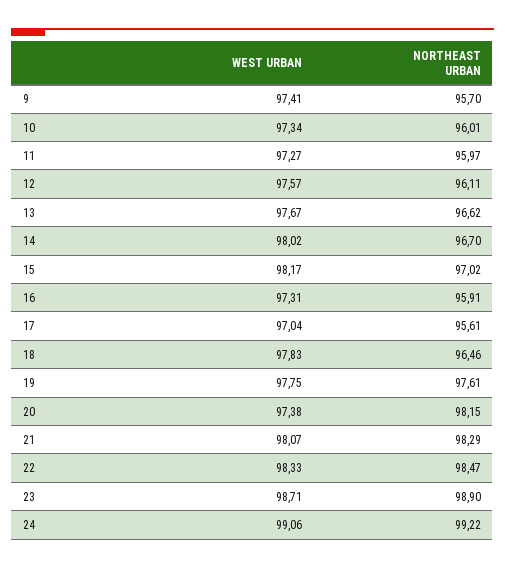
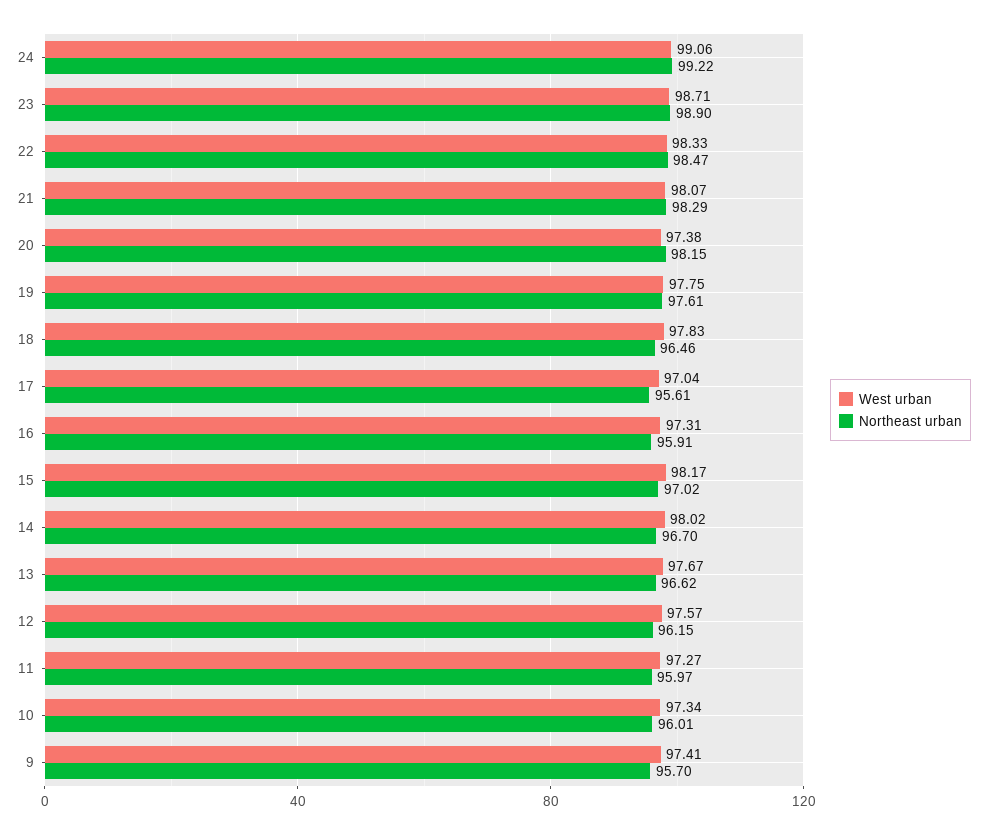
  {
    "WEST URBAN": {
      "9": 97.41,
      "10": 97.34,
      "11": 97.27,
      "12": 97.57,
      "13": 97.67,
      "14": 98.02,
      "15": 98.17,
      "16": 97.31,
      "17": 97.04,
      "18": 97.83,
      "19": 97.75,
      "20": 97.38,
      "21": 98.07,
      "22": 98.33,
      "23": 98.71,
      "24": 99.06
    },
    "NORTHEAST URBAN": {
      "9": 95.7,
      "10": 96.01,
      "11": 95.97,
-     "12": 96.11,
+     "12": 96.15,
      "13": 96.62,
      "14": 96.7,
      "15": 97.02,
      "16": 95.91,
      "17": 95.61,
      "18": 96.46,
      "19": 97.61,
      "20": 98.15,
      "21": 98.29,
      "22": 98.47,
      "23": 98.9,
      "24": 99.22
    }
  }

